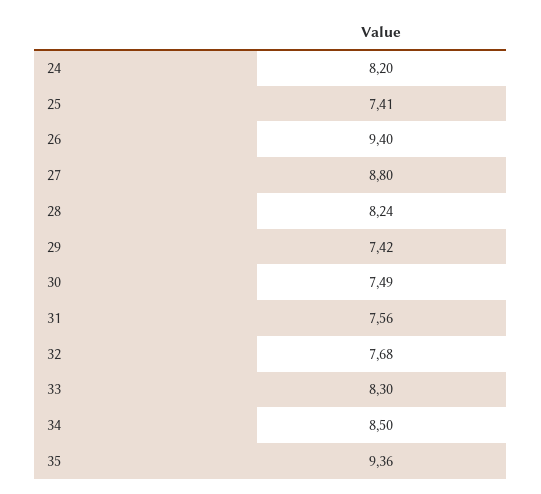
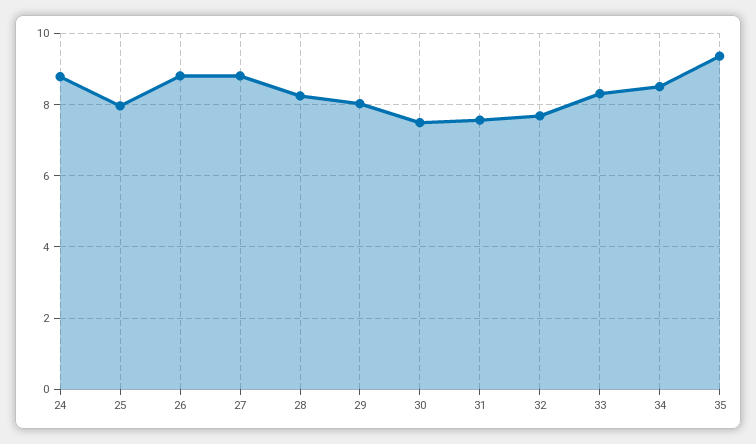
  {
-   "24": 8.2,
+   "24": 8.8,
-   "25": 7.41,
+   "25": 8,
-   "26": 9.4,
+   "26": 8.8,
    "27": 8.8,
    "28": 8.24,
-   "29": 7.42,
+   "29": 8,
    "30": 7.49,
    "31": 7.56,
    "32": 7.68,
    "33": 8.3,
    "34": 8.5,
    "35": 9.36
  }

